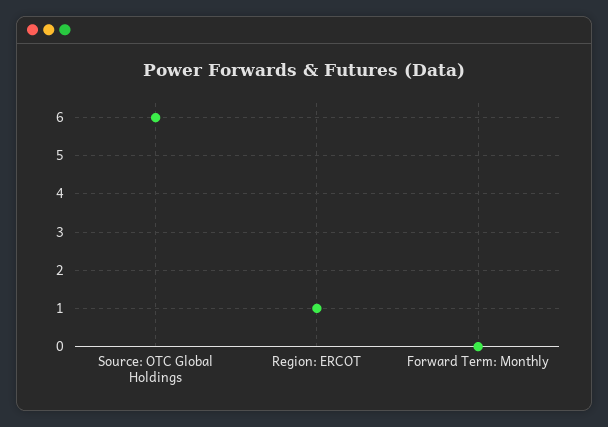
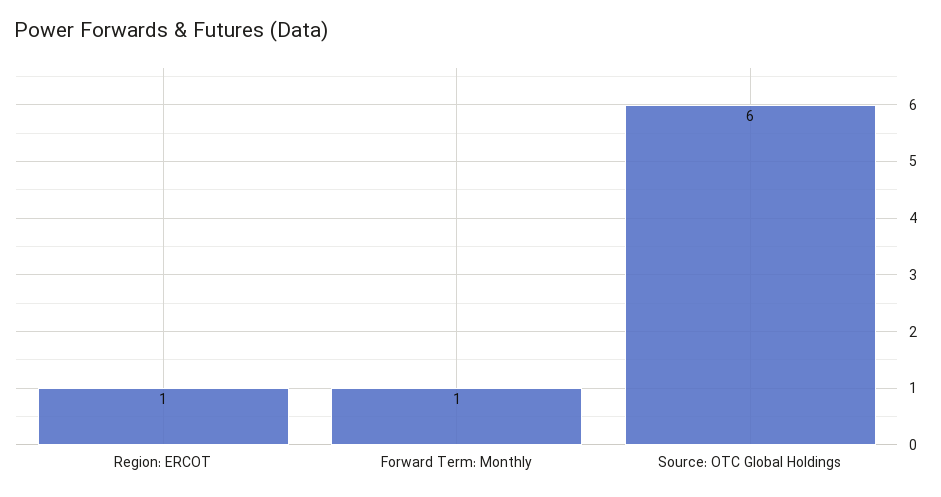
  {
    "Source: OTC Global Holdings": 6,
    "Region: ERCOT": 1,
-   "Forward Term: Monthly": 0
+   "Forward Term: Monthly": 1
  }

